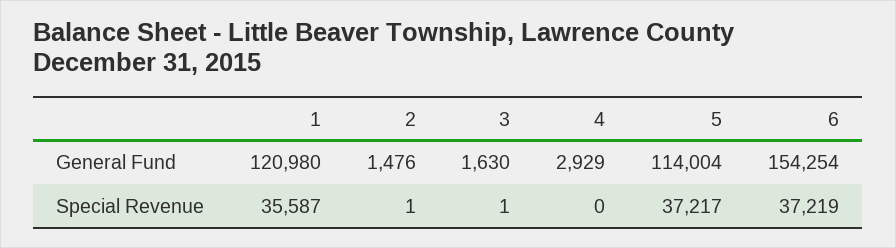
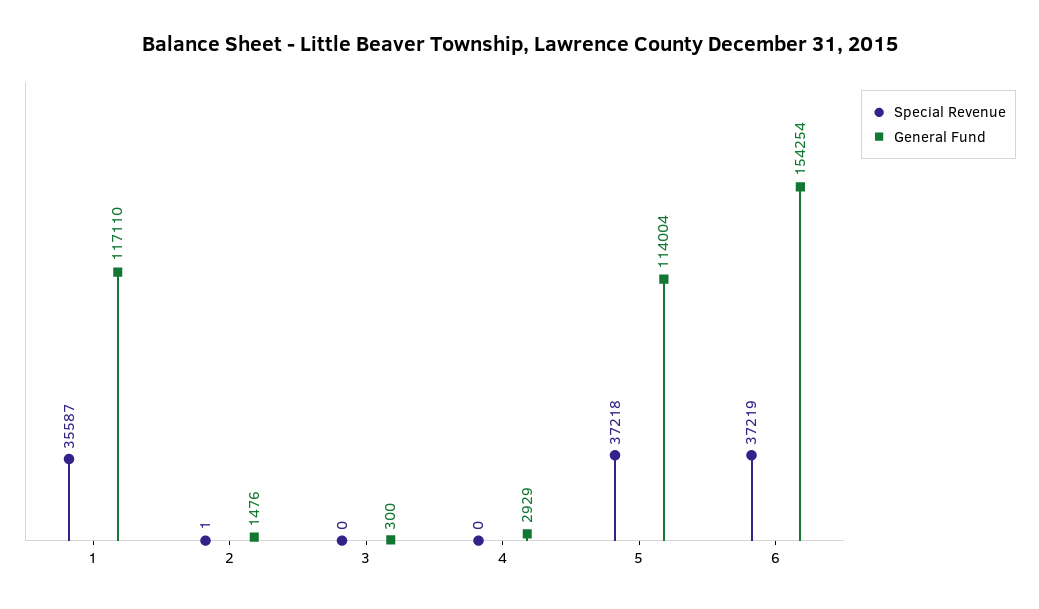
  {
    "General Fund": {
-     "1": 120980,
+     "1": 117110,
      "2": 1476,
-     "3": 1630,
+     "3": 300,
      "4": 2929,
      "5": 114004,
      "6": 154254
    },
    "Special Revenue": {
      "1": 35587,
      "2": 1,
-     "3": 1,
+     "3": 0,
      "4": 0,
-     "5": 37217,
+     "5": 37218,
      "6": 37219
    }
  }

